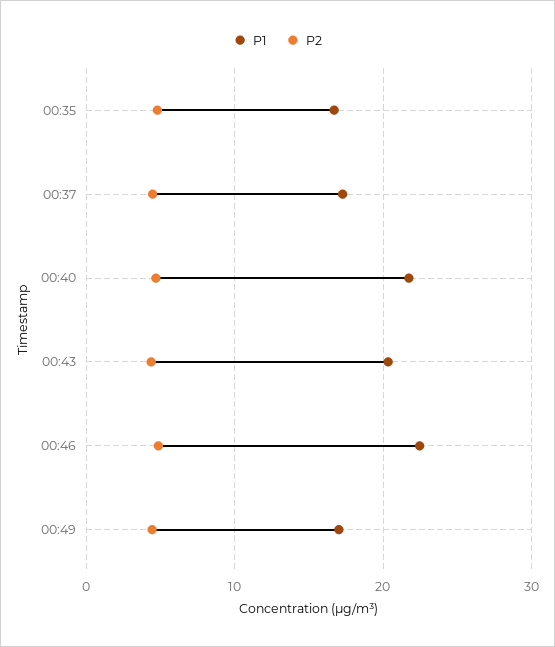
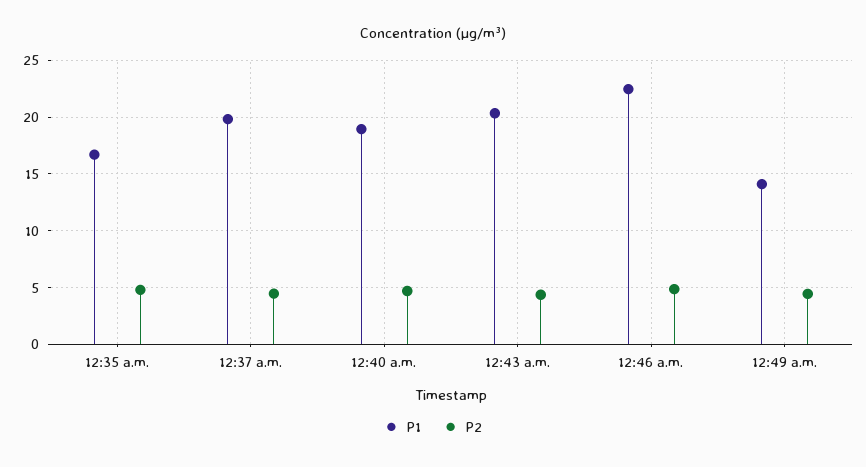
  {
    "P1": {
      "00:35": 17,
-     "00:37": 17,
+     "00:37": 20,
-     "00:40": 22,
+     "00:40": 19,
      "00:43": 20,
      "00:46": 22,
-     "00:49": 17
+     "00:49": 14
    },
    "P2": {
      "00:35": 5,
      "00:37": 4,
      "00:40": 5,
      "00:43": 4,
      "00:46": 5,
      "00:49": 4
    }
  }

